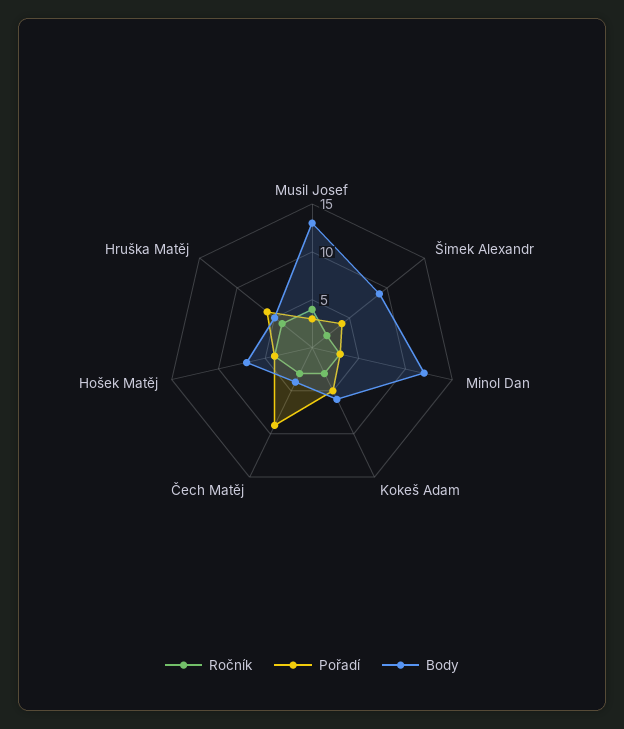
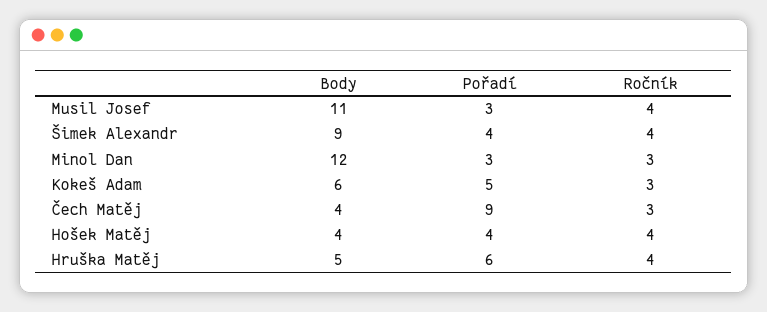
  {
    "Ročník": {
      "Musil Josef": 4,
-     "Šimek Alexandr": 2,
+     "Šimek Alexandr": 4,
      "Minol Dan": 3,
      "Kokeš Adam": 3,
      "Čech Matěj": 3,
      "Hošek Matěj": 4,
      "Hruška Matěj": 4
    },
    "Pořadí": {
      "Musil Josef": 3,
      "Šimek Alexandr": 4,
      "Minol Dan": 3,
      "Kokeš Adam": 5,
      "Čech Matěj": 9,
      "Hošek Matěj": 4,
      "Hruška Matěj": 6
    },
    "Body": {
-     "Musil Josef": 13,
+     "Musil Josef": 11,
      "Šimek Alexandr": 9,
      "Minol Dan": 12,
      "Kokeš Adam": 6,
      "Čech Matěj": 4,
-     "Hošek Matěj": 7,
+     "Hošek Matěj": 4,
      "Hruška Matěj": 5
    }
  }

